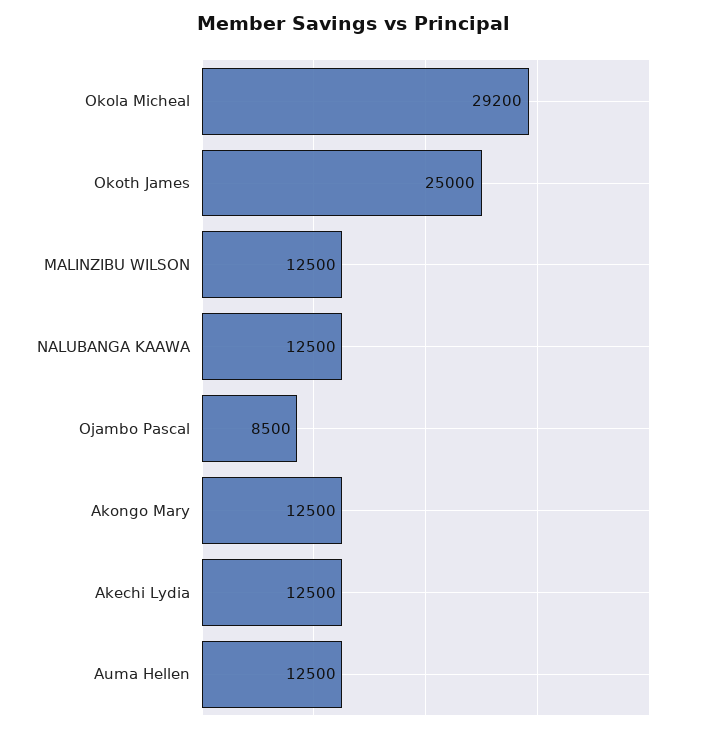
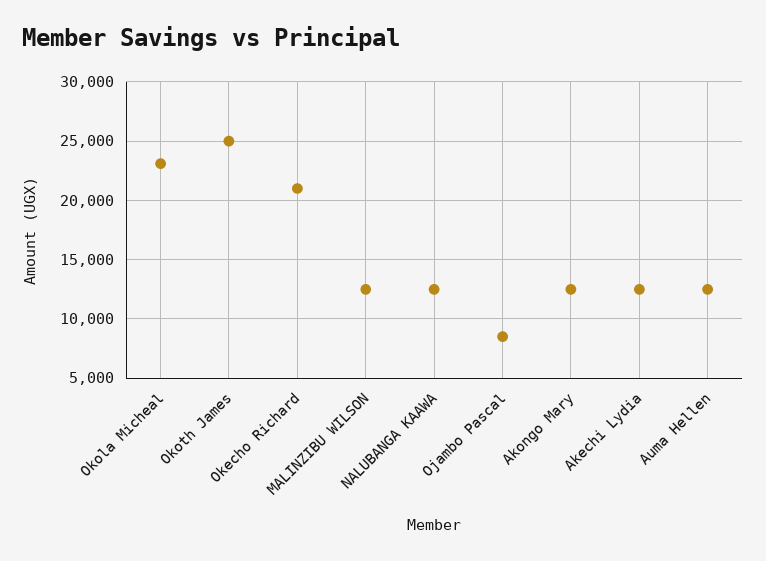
  {
-   "Okola Micheal": 29200,
+   "Okola Micheal": 23000,
    "Okoth James": 25000,
    "MALINZIBU WILSON": 12500,
    "NALUBANGA KAAWA": 12500,
    "Ojambo Pascal": 8500,
    "Akongo Mary": 12500,
    "Akechi Lydia": 12500,
-   "Auma Hellen": 12500
+   "Auma Hellen": 12500,
+   "Okecho Richard": 21000
  }

